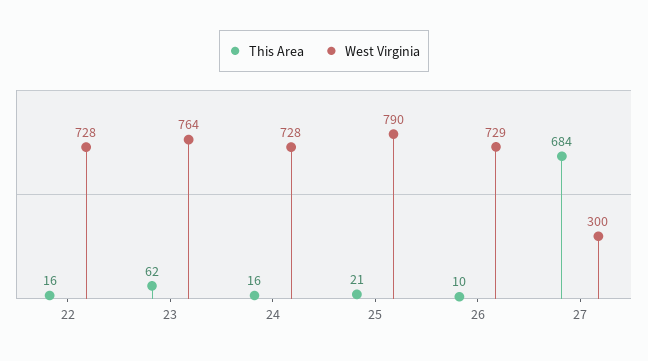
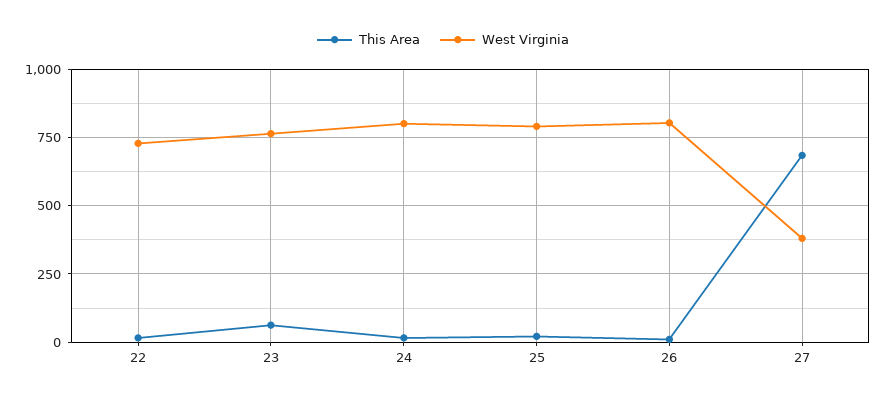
  {
    "This Area": {
      "22": 16,
      "23": 62,
      "24": 16,
      "25": 21,
      "26": 10,
      "27": 684
    },
    "West Virginia": {
      "22": 728,
      "23": 764,
-     "24": 728,
+     "24": 800,
      "25": 790,
-     "26": 729,
+     "26": 800,
-     "27": 300
+     "27": 375
    }
  }

